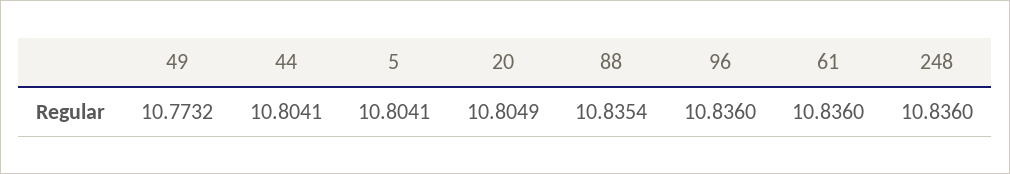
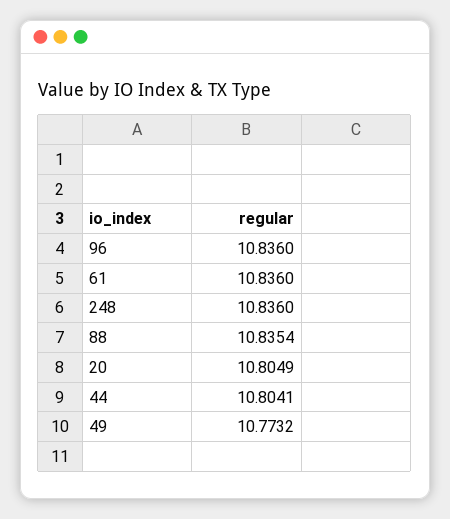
  {
    "49": 10.7732,
    "44": 10.8041,
-   "5": 10.8041,
    "20": 10.8049,
    "88": 10.8354,
    "96": 10.836,
    "61": 10.836,
    "248": 10.836
  }

